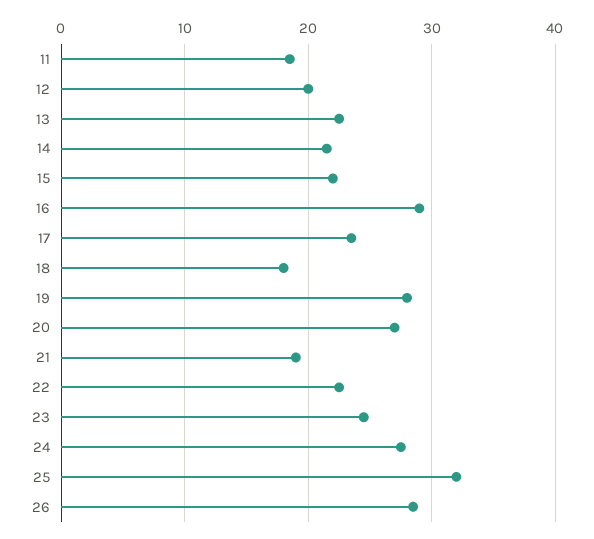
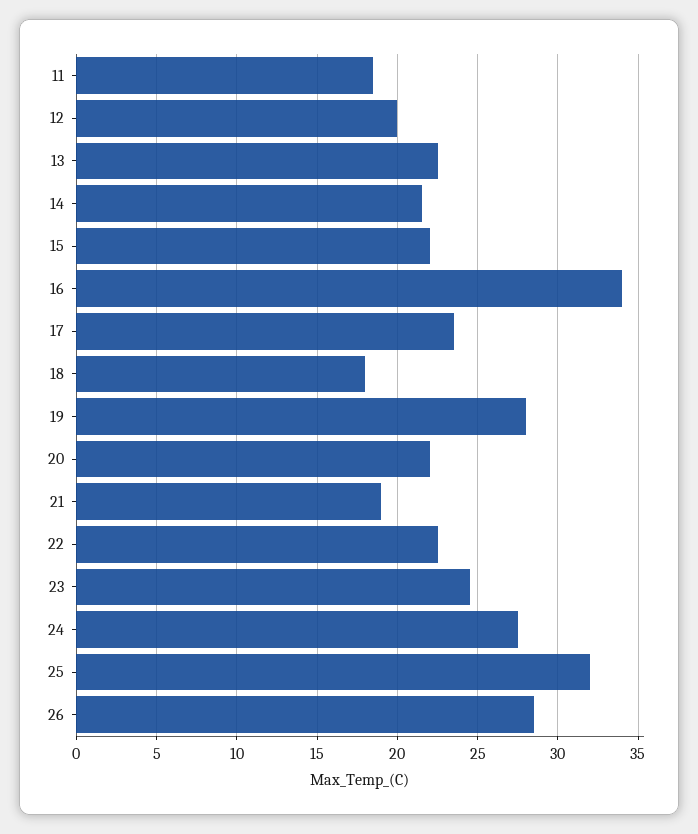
  {
    "11": 18.5,
    "12": 20,
    "13": 22.5,
    "14": 21.5,
    "15": 22,
-   "16": 29,
+   "16": 34,
    "17": 23.5,
    "18": 18,
    "19": 28,
-   "20": 27,
+   "20": 22,
    "21": 19,
    "22": 22.5,
    "23": 24.5,
    "24": 27.5,
    "25": 32,
    "26": 28.5
  }

